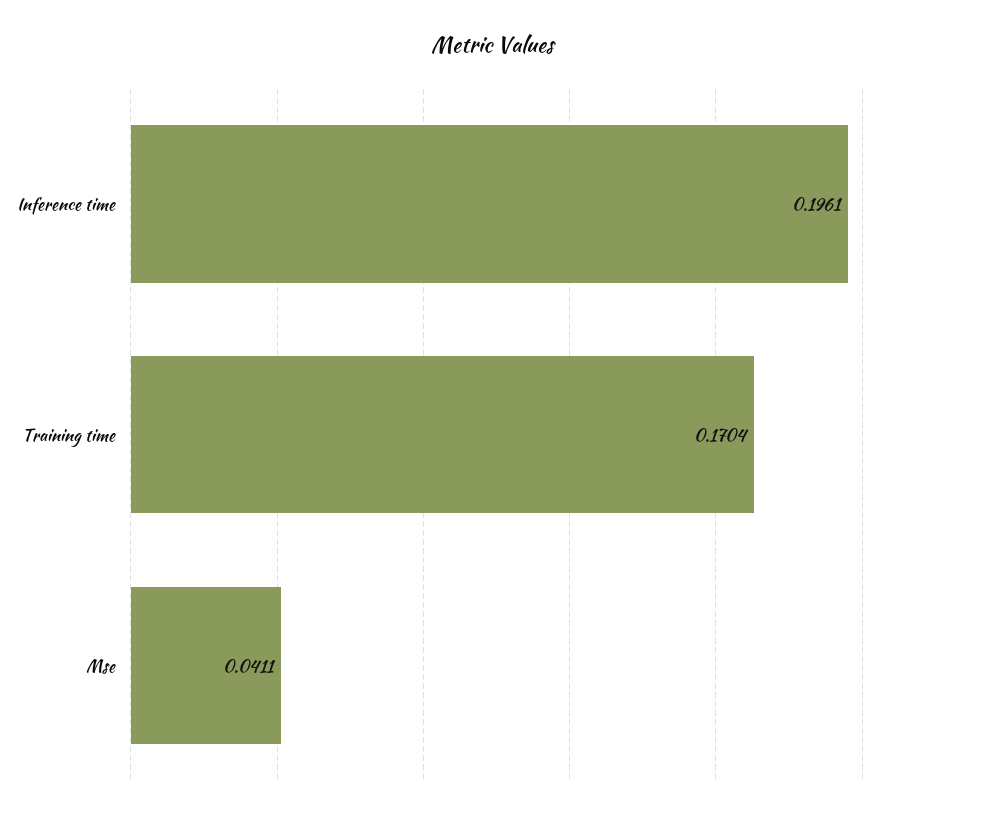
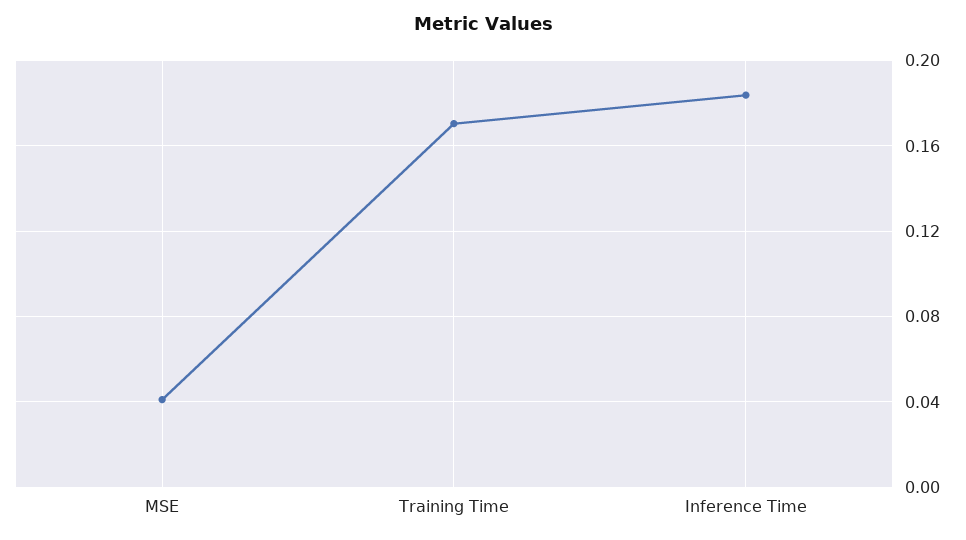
  {
-   "Inference time": 0.1961,
+   "Inference time": 0.185,
    "Training time": 0.1704,
    "Mse": 0.0411
  }

